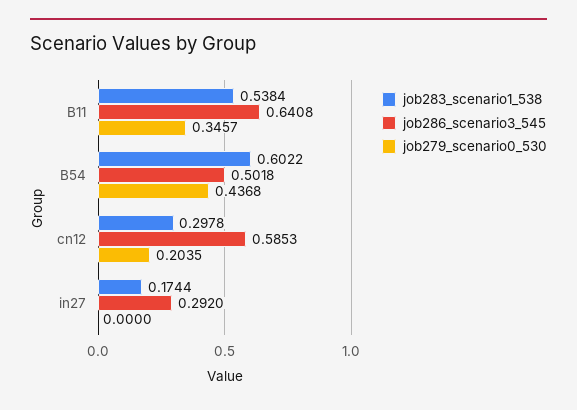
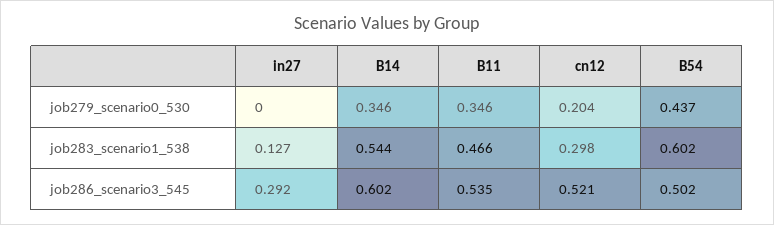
  {
    "job283_scenario1_538": {
-     "B11": 0.5384,
+     "B11": 0.466,
      "B54": 0.6022,
      "cn12": 0.2978,
-     "in27": 0.1744
+     "in27": 0.127,
+     "B14": 0.544
    },
    "job286_scenario3_545": {
-     "B11": 0.6408,
+     "B11": 0.535,
      "B54": 0.5018,
-     "cn12": 0.5853,
+     "cn12": 0.521,
-     "in27": 0.292
+     "in27": 0.292,
+     "B14": 0.602
    },
    "job279_scenario0_530": {
      "B11": 0.3457,
      "B54": 0.4368,
      "cn12": 0.2035,
-     "in27": 0
+     "in27": 0,
+     "B14": 0.346
    }
  }

